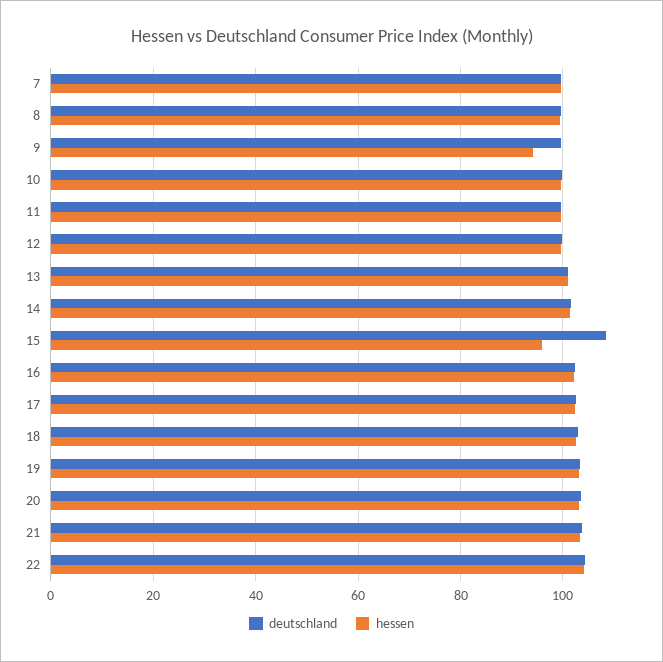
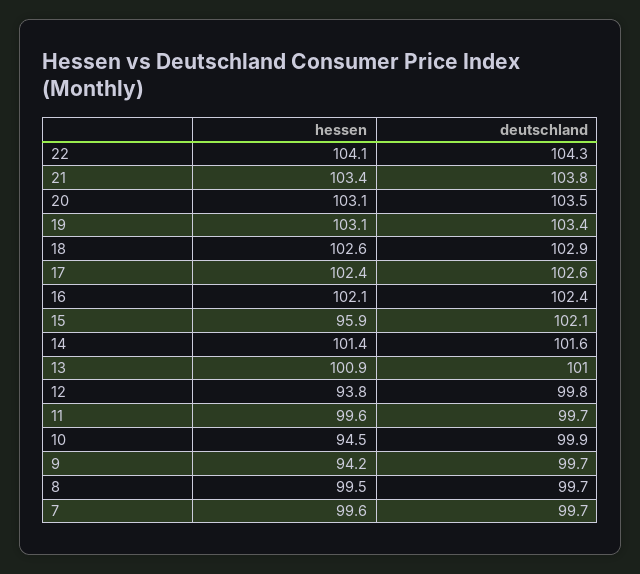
  {
    "deutschland": {
      "7": 99.7,
      "8": 99.7,
      "9": 99.7,
      "10": 99.9,
      "11": 99.7,
      "12": 99.8,
      "13": 101,
      "14": 101.6,
-     "15": 108,
+     "15": 102.1,
      "16": 102.4,
      "17": 102.6,
      "18": 102.9,
      "19": 103.4,
      "20": 103.5,
      "21": 103.8,
      "22": 104.3
    },
    "hessen": {
      "7": 99.6,
      "8": 99.5,
      "9": 94.2,
-     "10": 100,
+     "10": 94.5,
      "11": 99.6,
-     "12": 100,
+     "12": 93.8,
      "13": 100.9,
      "14": 101.4,
      "15": 95.9,
      "16": 102.1,
      "17": 102.4,
      "18": 102.6,
      "19": 103.1,
      "20": 103.1,
      "21": 103.4,
      "22": 104.1
    }
  }

